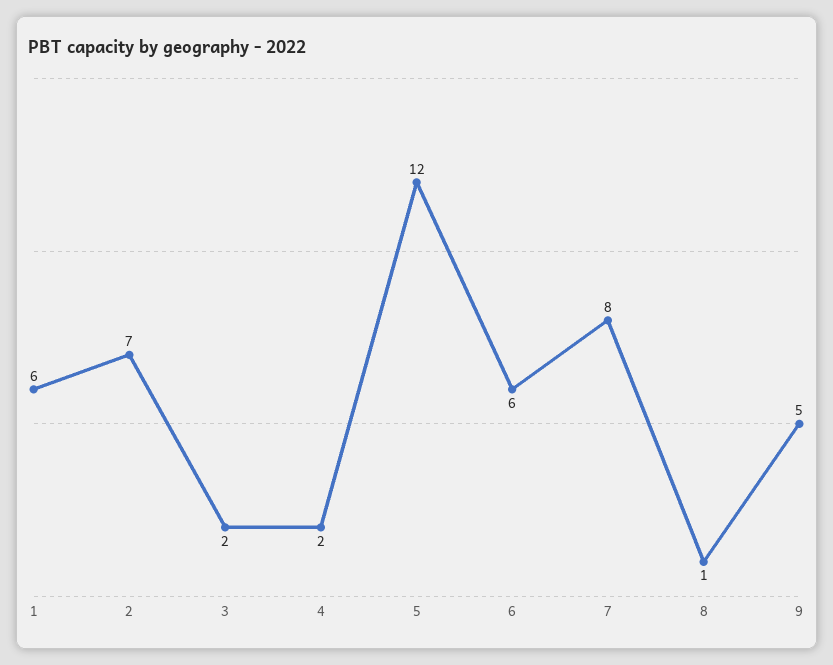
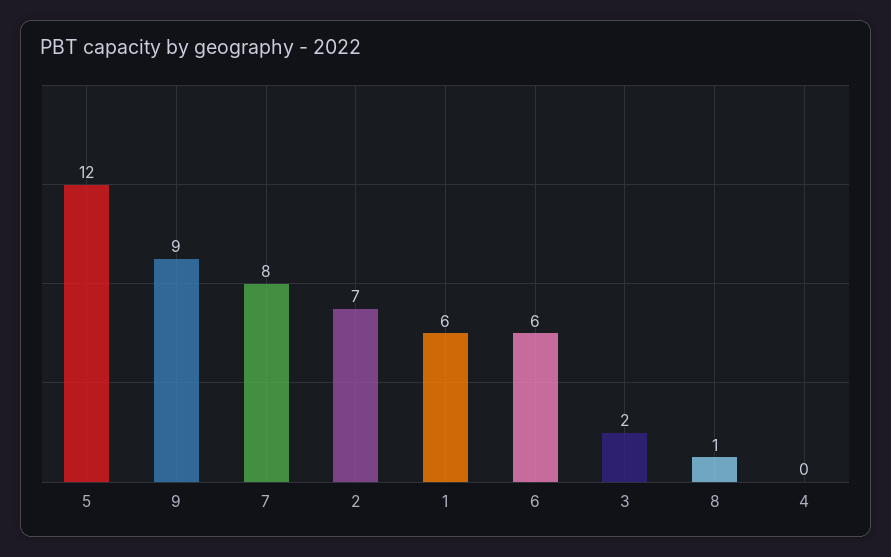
  {
    "1": 6,
    "2": 7,
    "3": 2,
-   "4": 2,
+   "4": 0,
    "5": 12,
    "6": 6,
    "7": 8,
    "8": 1,
-   "9": 5
+   "9": 9
  }

